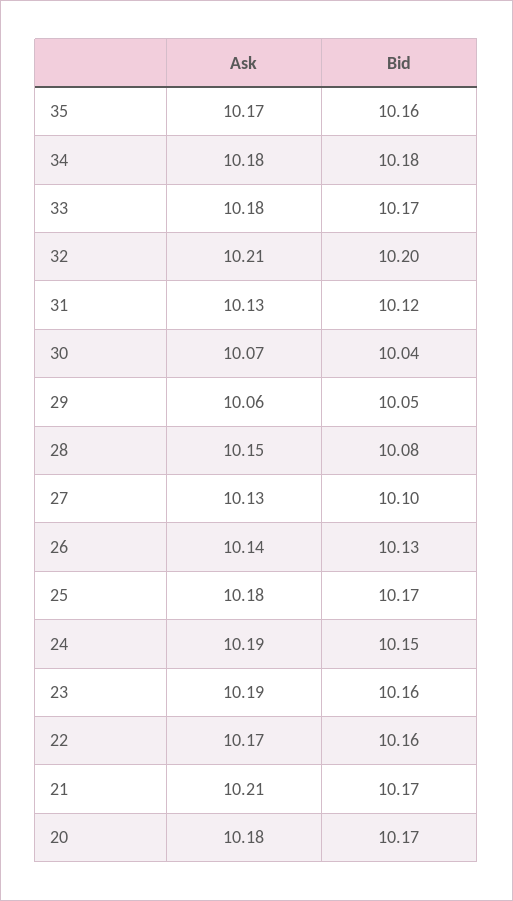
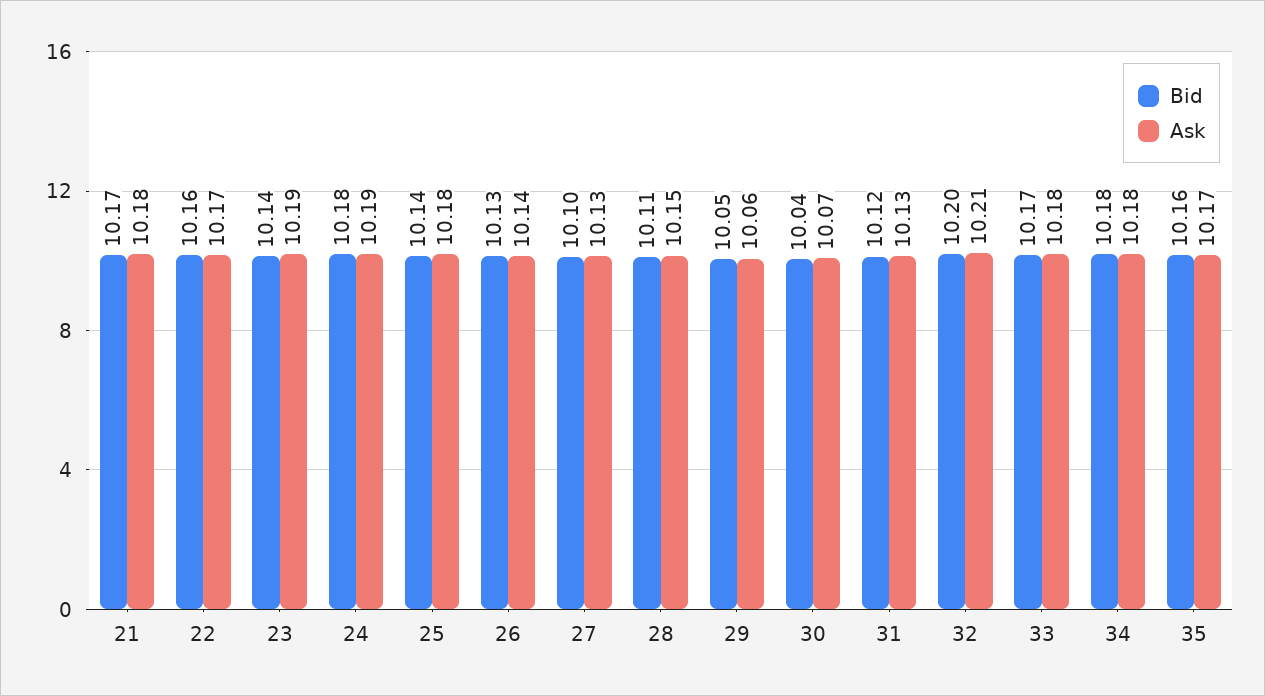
  {
    "Ask": {
      "35": 10.17,
      "34": 10.18,
      "33": 10.18,
      "32": 10.21,
      "31": 10.13,
      "30": 10.07,
      "29": 10.06,
      "28": 10.15,
      "27": 10.13,
      "26": 10.14,
      "25": 10.18,
      "24": 10.19,
      "23": 10.19,
      "22": 10.17,
-     "21": 10.21,
+     "21": 10.18
-     "20": 10.18
    },
    "Bid": {
      "35": 10.16,
      "34": 10.18,
      "33": 10.17,
      "32": 10.2,
      "31": 10.12,
      "30": 10.04,
      "29": 10.05,
-     "28": 10.08,
+     "28": 10.11,
      "27": 10.1,
      "26": 10.13,
-     "25": 10.17,
+     "25": 10.14,
-     "24": 10.15,
+     "24": 10.18,
-     "23": 10.16,
+     "23": 10.14,
      "22": 10.16,
-     "21": 10.17,
+     "21": 10.17
-     "20": 10.17
    }
  }

